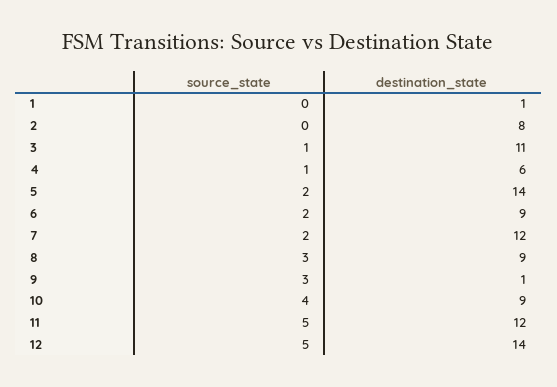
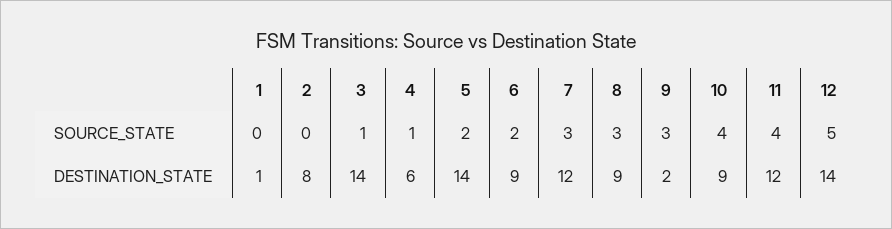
  {
    "source_state": {
      "1": 0,
      "2": 0,
      "3": 1,
      "4": 1,
      "5": 2,
      "6": 2,
-     "7": 2,
+     "7": 3,
      "8": 3,
      "9": 3,
      "10": 4,
-     "11": 5,
+     "11": 4,
      "12": 5
    },
    "destination_state": {
      "1": 1,
      "2": 8,
-     "3": 11,
+     "3": 14,
      "4": 6,
      "5": 14,
      "6": 9,
      "7": 12,
      "8": 9,
-     "9": 1,
+     "9": 2,
      "10": 9,
      "11": 12,
      "12": 14
    }
  }

